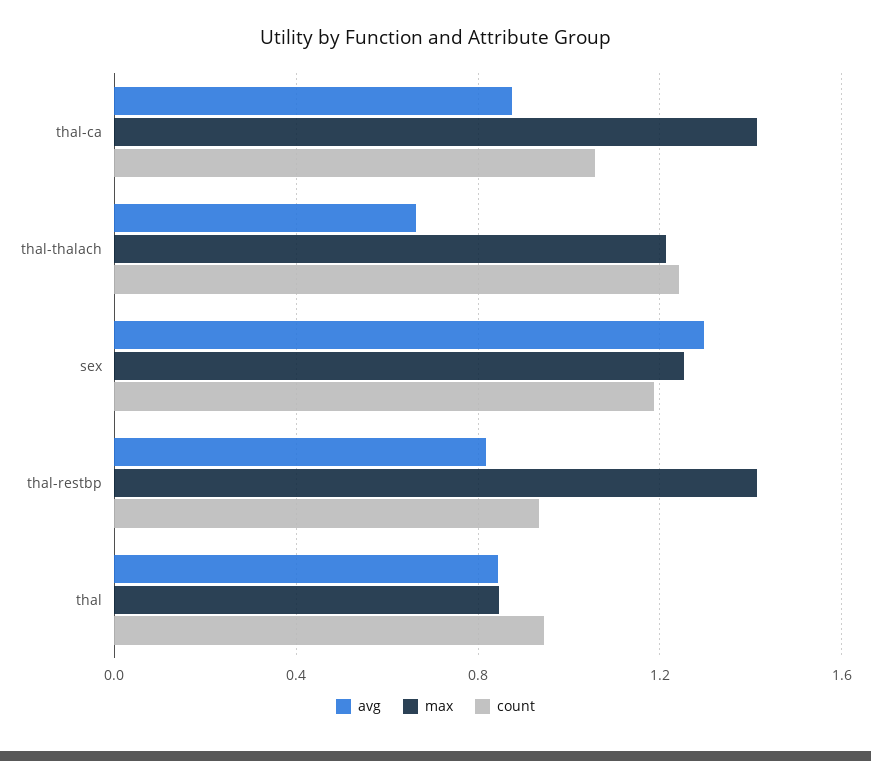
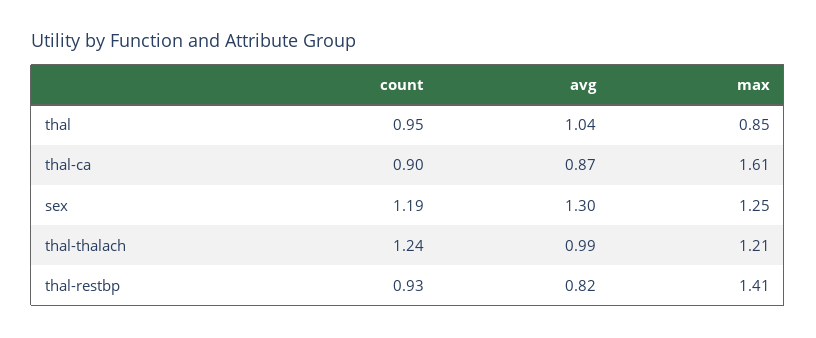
  {
    "avg": {
      "thal-ca": 0.87,
-     "thal-thalach": 0.65,
+     "thal-thalach": 0.99,
      "sex": 1.3,
      "thal-restbp": 0.82,
-     "thal": 0.85
+     "thal": 1.04
    },
    "max": {
-     "thal-ca": 1.4,
+     "thal-ca": 1.61,
      "thal-thalach": 1.21,
      "sex": 1.25,
      "thal-restbp": 1.41,
      "thal": 0.85
    },
    "count": {
-     "thal-ca": 1.05,
+     "thal-ca": 0.9,
      "thal-thalach": 1.24,
      "sex": 1.19,
      "thal-restbp": 0.93,
      "thal": 0.95
    }
  }

